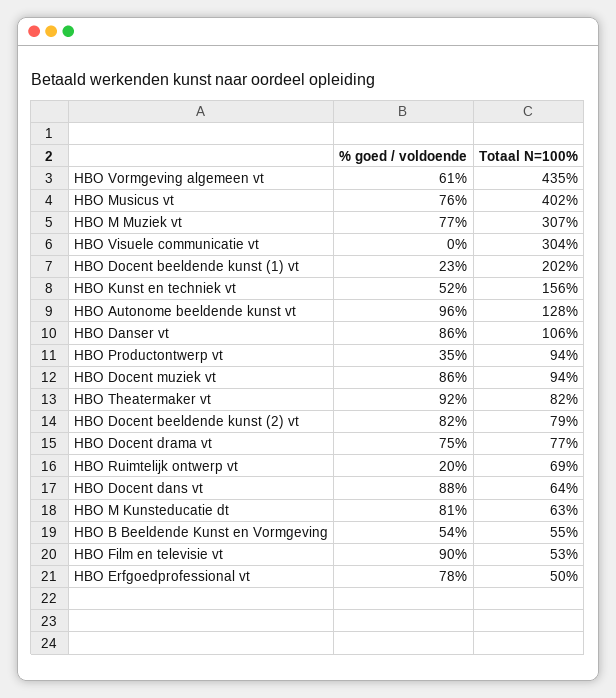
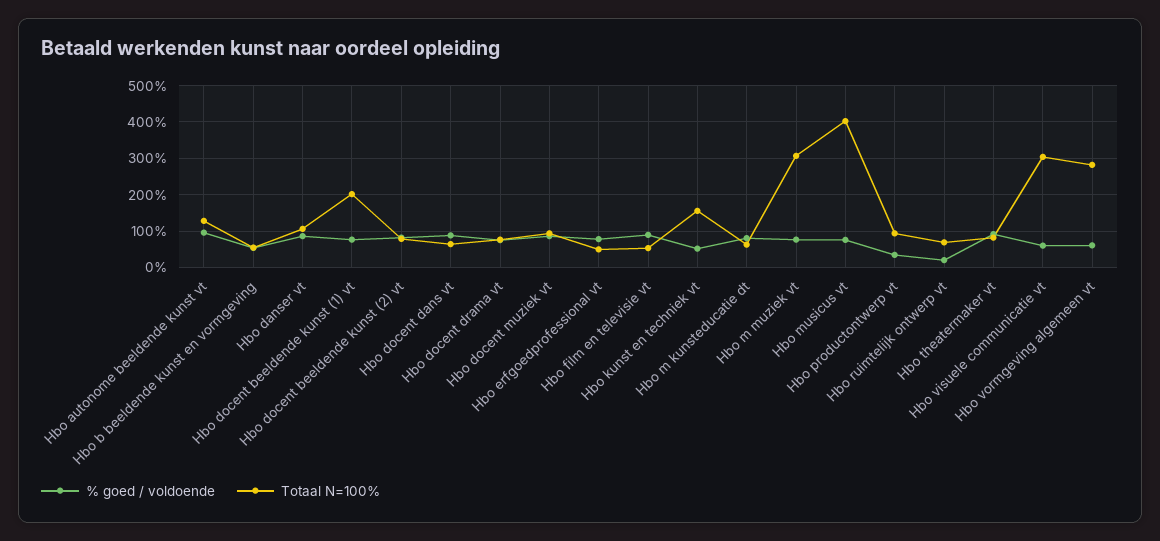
  {
    "% goed / voldoende": {
      "HBO Vormgeving algemeen vt": 61,
      "HBO Musicus vt": 76,
      "HBO M Muziek vt": 77,
-     "HBO Visuele communicatie vt": 0,
+     "HBO Visuele communicatie vt": 60,
-     "HBO Docent beeldende kunst (1) vt": 23,
+     "HBO Docent beeldende kunst (1) vt": 80,
      "HBO Kunst en techniek vt": 52,
      "HBO Autonome beeldende kunst vt": 96,
      "HBO Danser vt": 86,
      "HBO Productontwerp vt": 35,
      "HBO Docent muziek vt": 86,
      "HBO Theatermaker vt": 92,
      "HBO Docent beeldende kunst (2) vt": 82,
      "HBO Docent drama vt": 75,
      "HBO Ruimtelijk ontwerp vt": 20,
      "HBO Docent dans vt": 88,
      "HBO M Kunsteducatie dt": 81,
      "HBO B Beeldende Kunst en Vormgeving": 54,
      "HBO Film en televisie vt": 90,
      "HBO Erfgoedprofessional vt": 78
    },
    "Totaal N=100%": {
-     "HBO Vormgeving algemeen vt": 435,
+     "HBO Vormgeving algemeen vt": 280,
      "HBO Musicus vt": 402,
      "HBO M Muziek vt": 307,
      "HBO Visuele communicatie vt": 304,
      "HBO Docent beeldende kunst (1) vt": 202,
      "HBO Kunst en techniek vt": 156,
      "HBO Autonome beeldende kunst vt": 128,
      "HBO Danser vt": 106,
      "HBO Productontwerp vt": 94,
      "HBO Docent muziek vt": 94,
      "HBO Theatermaker vt": 82,
      "HBO Docent beeldende kunst (2) vt": 79,
      "HBO Docent drama vt": 77,
      "HBO Ruimtelijk ontwerp vt": 69,
      "HBO Docent dans vt": 64,
      "HBO M Kunsteducatie dt": 63,
      "HBO B Beeldende Kunst en Vormgeving": 55,
      "HBO Film en televisie vt": 53,
      "HBO Erfgoedprofessional vt": 50
    }
  }

